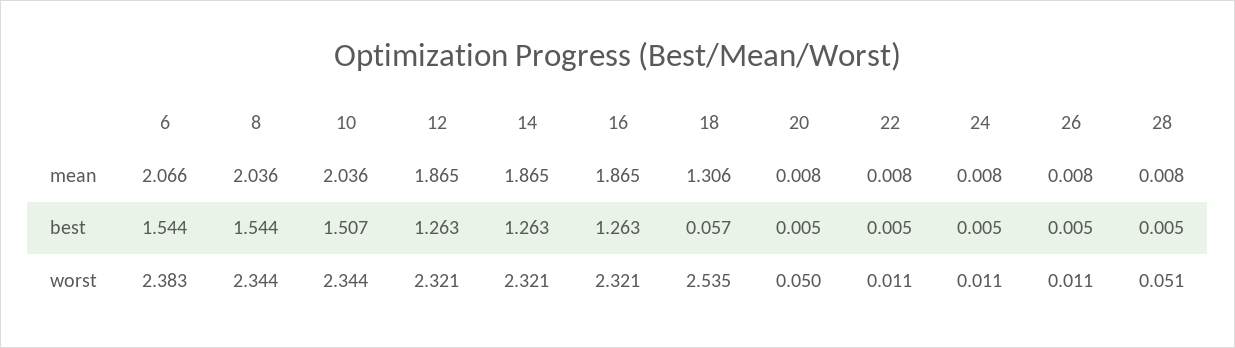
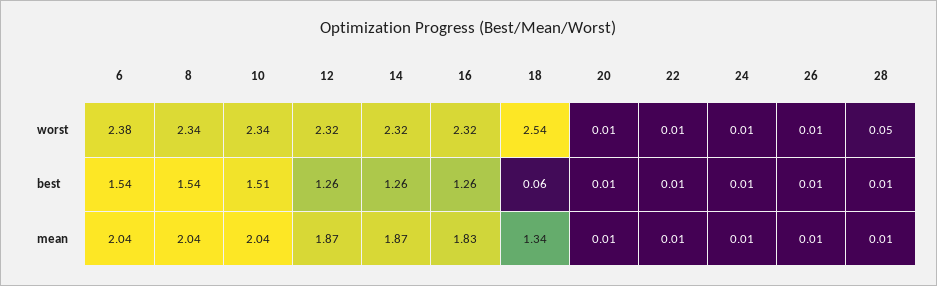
  {
    "6": {
-     "mean": 2.066,
+     "mean": 2.04,
      "best": 1.544,
      "worst": 2.383
    },
    "8": {
      "mean": 2.036,
      "best": 1.544,
      "worst": 2.344
    },
    "10": {
      "mean": 2.036,
      "best": 1.507,
      "worst": 2.344
    },
    "12": {
      "mean": 1.865,
      "best": 1.263,
      "worst": 2.321
    },
    "14": {
      "mean": 1.865,
      "best": 1.263,
      "worst": 2.321
    },
    "16": {
-     "mean": 1.865,
+     "mean": 1.83,
      "best": 1.263,
      "worst": 2.321
    },
    "18": {
-     "mean": 1.306,
+     "mean": 1.34,
      "best": 0.057,
      "worst": 2.535
    },
    "20": {
      "mean": 0.008,
      "best": 0.005,
-     "worst": 0.05
+     "worst": 0.01
    },
    "22": {
      "mean": 0.008,
      "best": 0.005,
      "worst": 0.011
    },
    "24": {
      "mean": 0.008,
      "best": 0.005,
      "worst": 0.011
    },
    "26": {
      "mean": 0.008,
      "best": 0.005,
      "worst": 0.011
    },
    "28": {
      "mean": 0.008,
      "best": 0.005,
      "worst": 0.051
    }
  }

